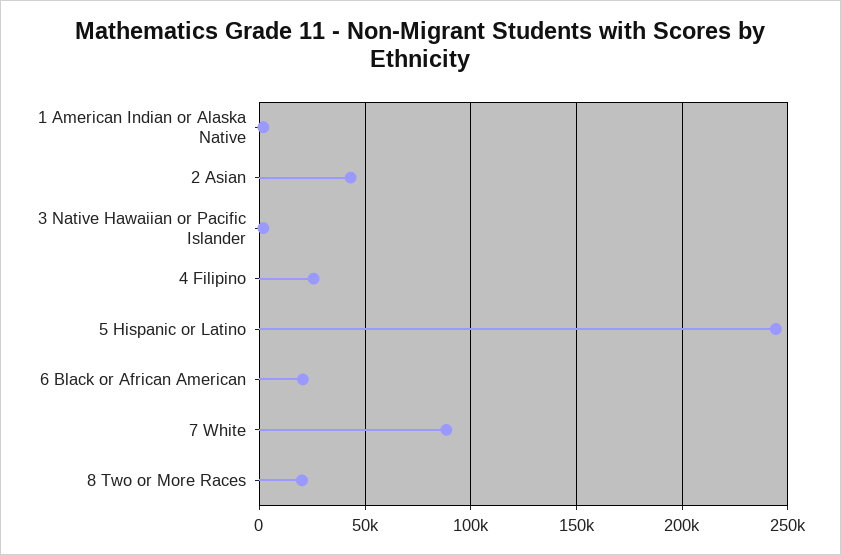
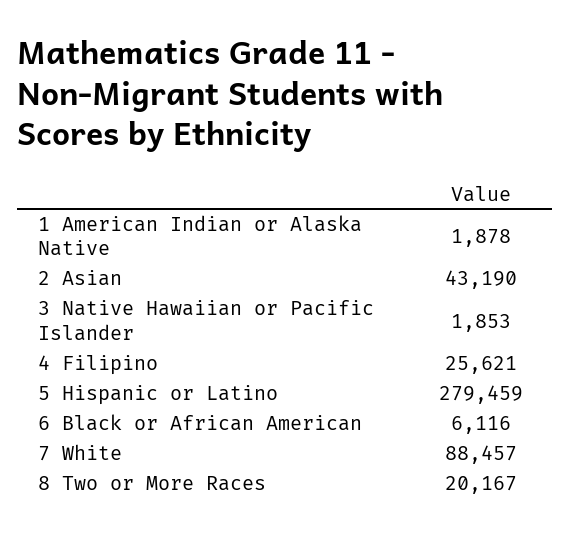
  {
    "1 American Indian or Alaska Native": 1878,
    "2 Asian": 43190,
    "3 Native Hawaiian or Pacific Islander": 1853,
    "4 Filipino": 25621,
-   "5 Hispanic or Latino": 245000,
+   "5 Hispanic or Latino": 279459,
-   "6 Black or African American": 20000,
+   "6 Black or African American": 6116,
    "7 White": 88457,
    "8 Two or More Races": 20167
  }

